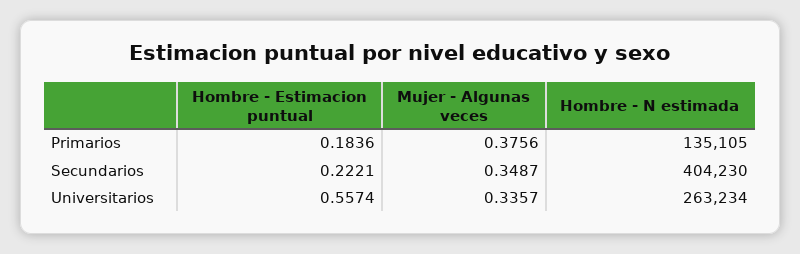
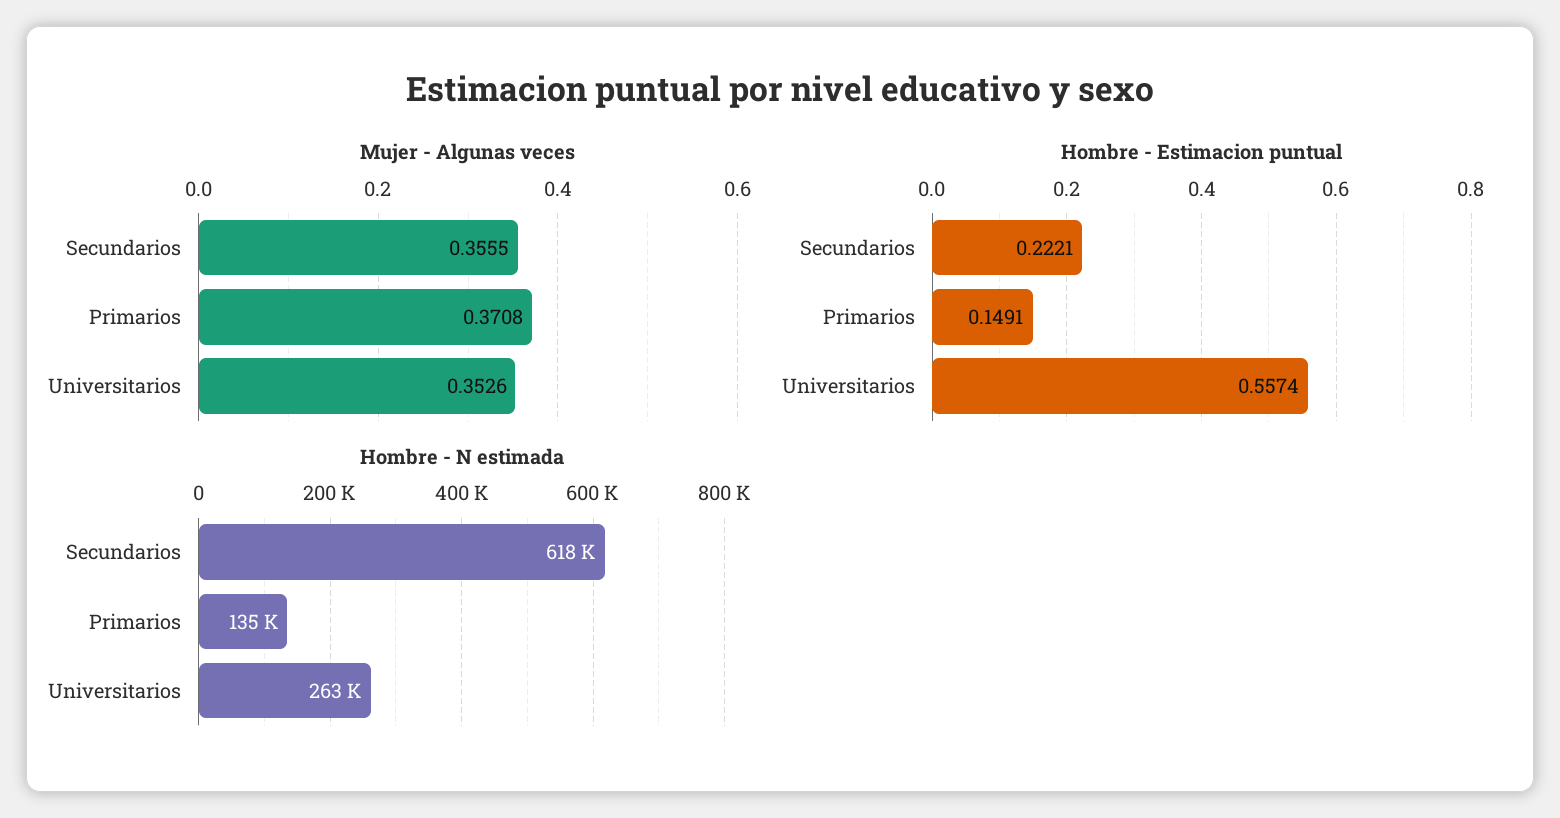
  {
    "Hombre - Estimacion puntual": {
-     "Primarios": 0.1836,
+     "Primarios": 0.1491,
      "Secundarios": 0.2221,
      "Universitarios": 0.5574
    },
    "Mujer - Algunas veces": {
-     "Primarios": 0.3756,
+     "Primarios": 0.3708,
-     "Secundarios": 0.3487,
+     "Secundarios": 0.3555,
-     "Universitarios": 0.3357
+     "Universitarios": 0.3526
    },
    "Hombre - N estimada": {
      "Primarios": 135105,
-     "Secundarios": 404230,
+     "Secundarios": 618000,
      "Universitarios": 263234
    }
  }

